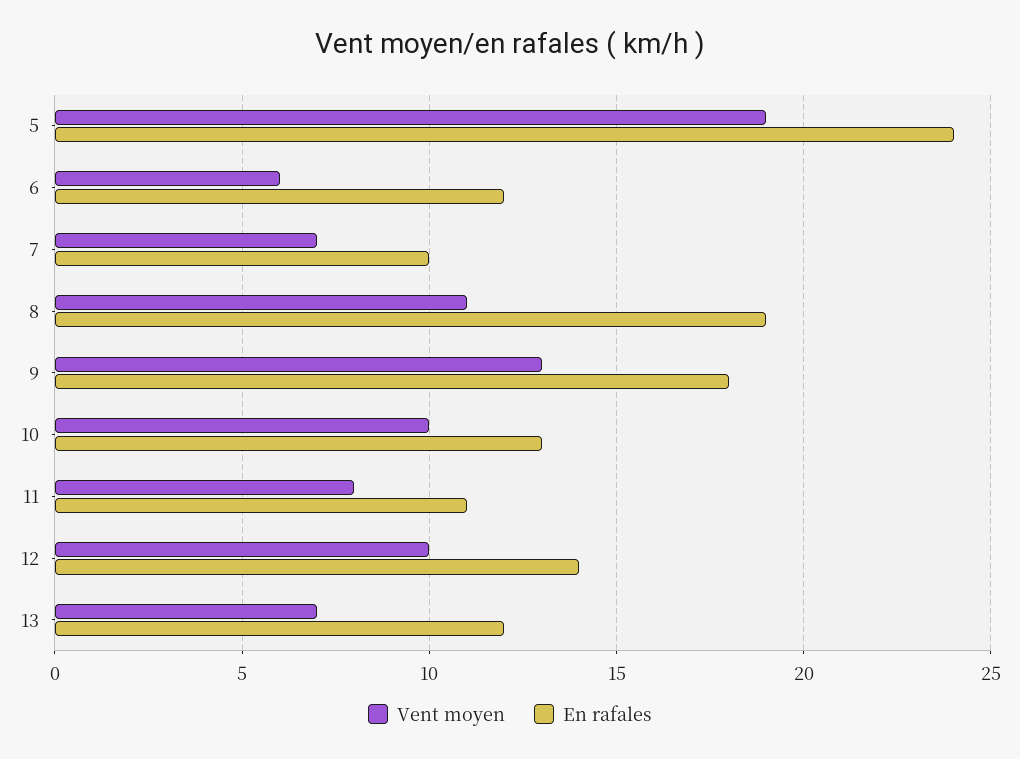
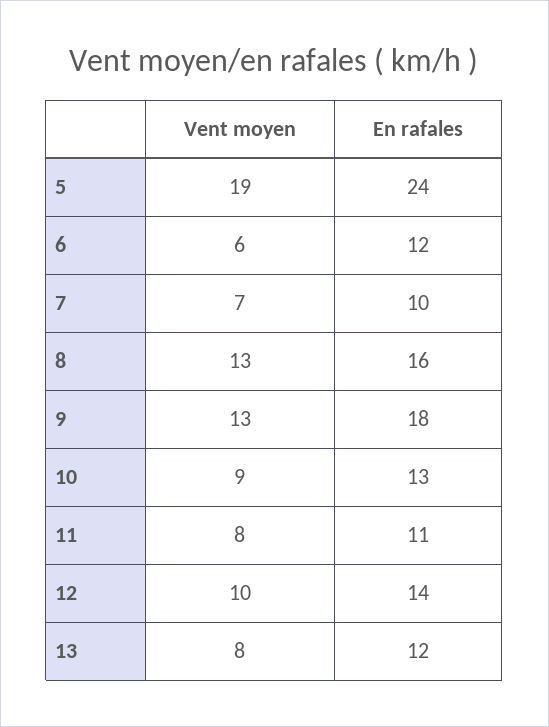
  {
    "Vent moyen": {
      "5": 19,
      "6": 6,
      "7": 7,
-     "8": 11,
+     "8": 13,
      "9": 13,
-     "10": 10,
+     "10": 9,
      "11": 8,
      "12": 10,
-     "13": 7
+     "13": 8
    },
    "En rafales": {
      "5": 24,
      "6": 12,
      "7": 10,
-     "8": 19,
+     "8": 16,
      "9": 18,
      "10": 13,
      "11": 11,
      "12": 14,
      "13": 12
    }
  }

